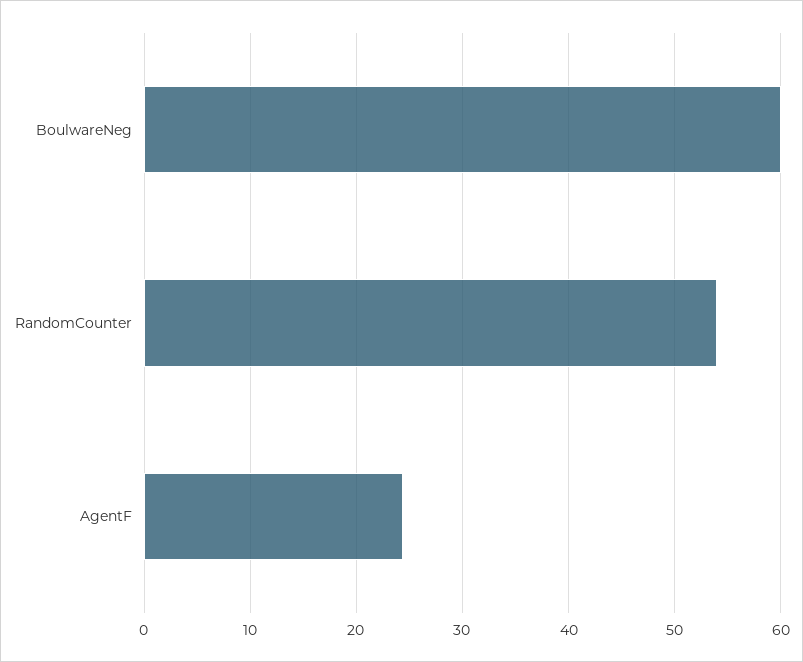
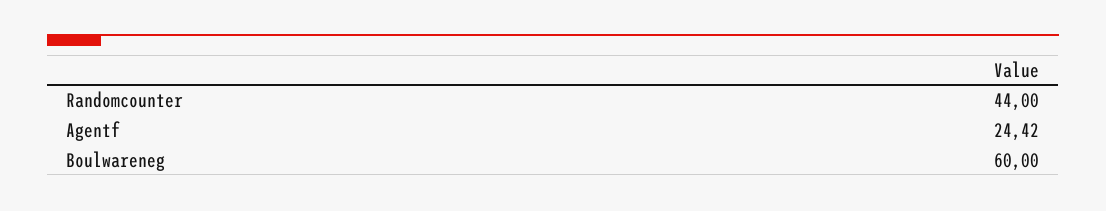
  {
    "BoulwareNeg": 60,
-   "RandomCounter": 54,
+   "RandomCounter": 44,
    "AgentF": 24.42
  }

